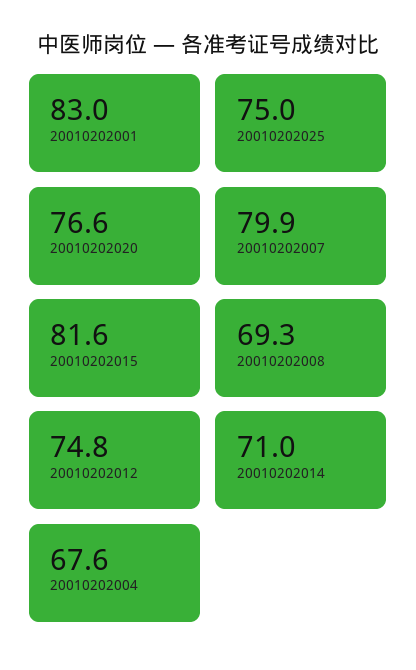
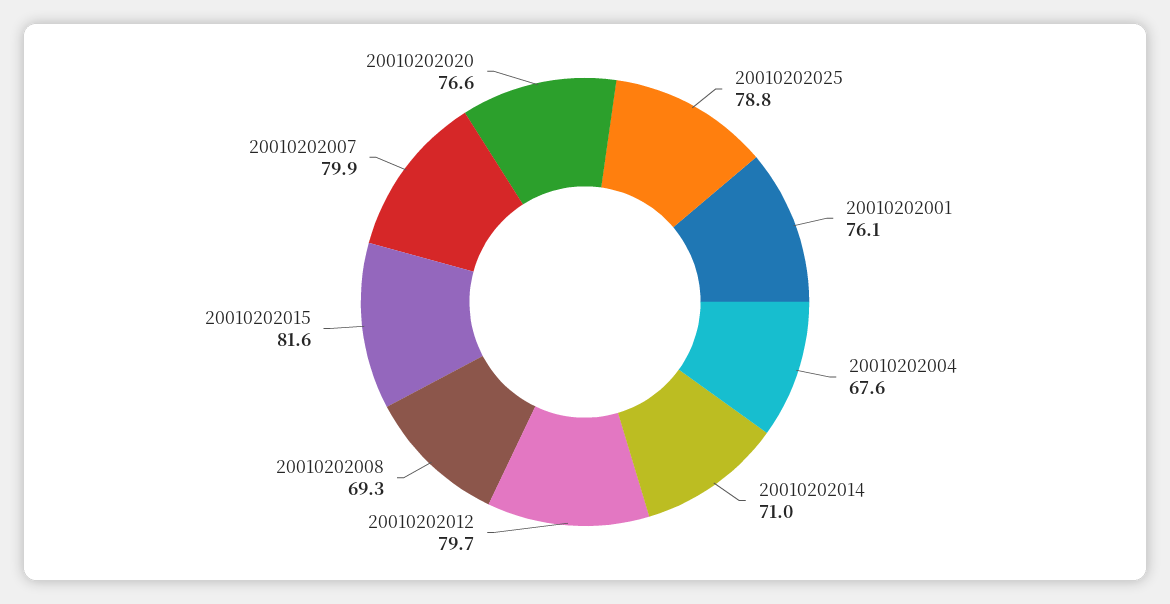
  {
-   "20010202001": 83,
+   "20010202001": 76.1,
-   "20010202025": 75,
+   "20010202025": 78.8,
    "20010202020": 76.6,
    "20010202007": 79.9,
    "20010202015": 81.6,
    "20010202008": 69.3,
-   "20010202012": 74.8,
+   "20010202012": 79.7,
    "20010202014": 71,
    "20010202004": 67.6
  }

